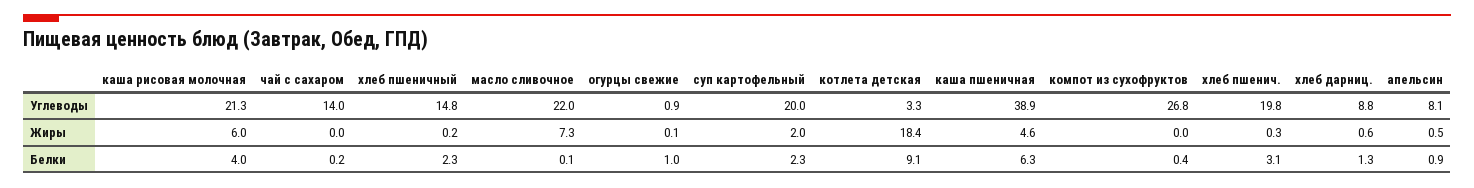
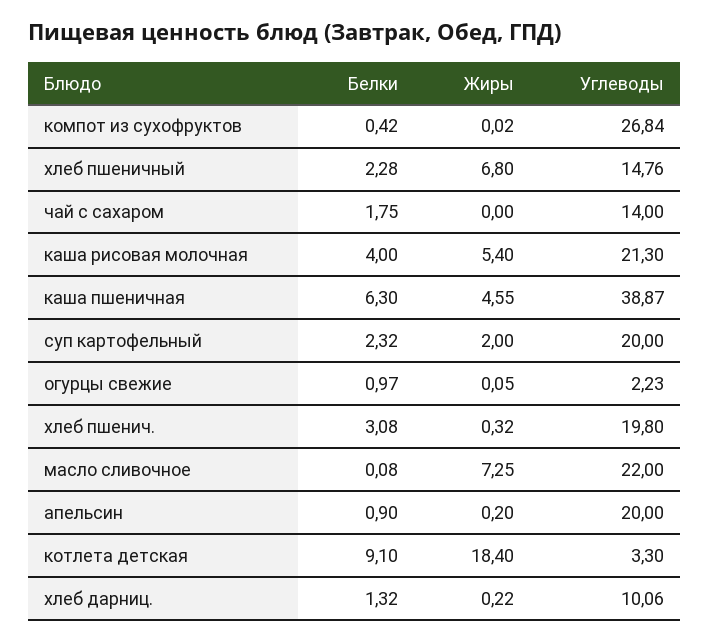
  {
    "каша рисовая молочная": {
      "Углеводы": 21.3,
-     "Жиры": 6,
+     "Жиры": 5.4,
      "Белки": 4
    },
    "чай с сахаром": {
      "Углеводы": 14,
      "Жиры": 0,
-     "Белки": 0.2
+     "Белки": 1.75
    },
    "хлеб пшеничный": {
      "Углеводы": 14.76,
-     "Жиры": 0.2,
+     "Жиры": 6.8,
      "Белки": 2.28
    },
    "масло сливочное": {
      "Углеводы": 22,
      "Жиры": 7.25,
      "Белки": 0.08
    },
    "огурцы свежие": {
-     "Углеводы": 0.9,
+     "Углеводы": 2.23,
      "Жиры": 0.05,
      "Белки": 0.97
    },
    "суп картофельный": {
      "Углеводы": 20,
      "Жиры": 2,
      "Белки": 2.32
    },
    "котлета детская": {
      "Углеводы": 3.3,
      "Жиры": 18.4,
      "Белки": 9.1
    },
    "каша пшеничная": {
      "Углеводы": 38.87,
      "Жиры": 4.55,
      "Белки": 6.3
    },
    "компот из сухофруктов": {
      "Углеводы": 26.84,
      "Жиры": 0.02,
      "Белки": 0.42
    },
    "хлеб пшенич.": {
      "Углеводы": 19.8,
      "Жиры": 0.32,
      "Белки": 3.08
    },
    "хлеб дарниц.": {
-     "Углеводы": 8.8,
+     "Углеводы": 10.06,
-     "Жиры": 0.6,
+     "Жиры": 0.22,
      "Белки": 1.32
    },
    "апельсин": {
-     "Углеводы": 8.1,
+     "Углеводы": 20,
-     "Жиры": 0.5,
+     "Жиры": 0.2,
      "Белки": 0.9
    }
  }

